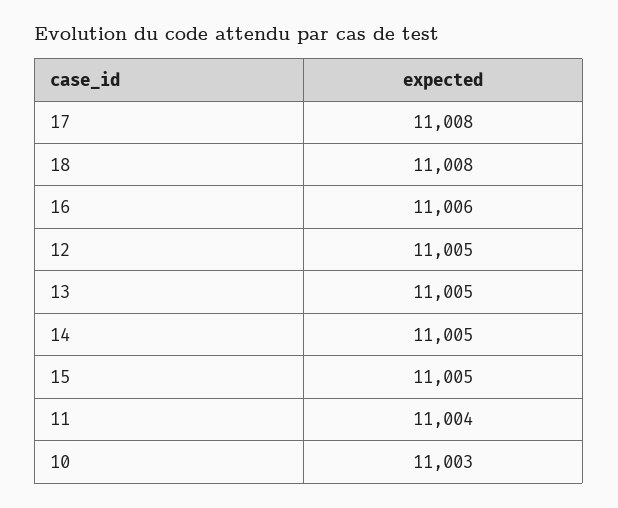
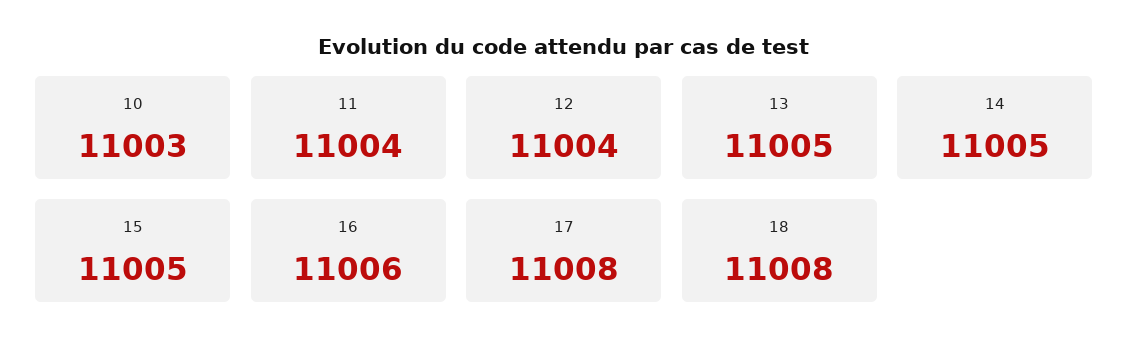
  {
    "17": 11008,
    "18": 11008,
    "16": 11006,
-   "12": 11005,
+   "12": 11004,
    "13": 11005,
    "14": 11005,
    "15": 11005,
    "11": 11004,
    "10": 11003
  }

